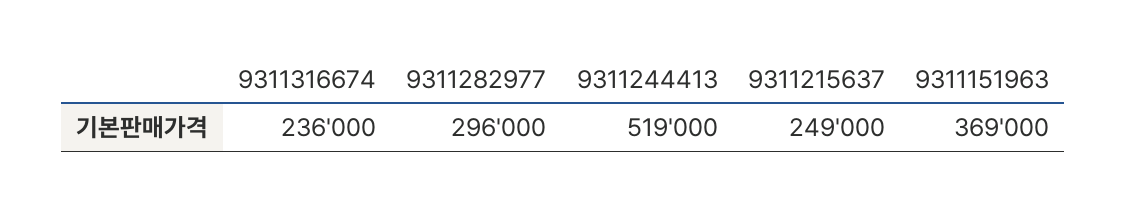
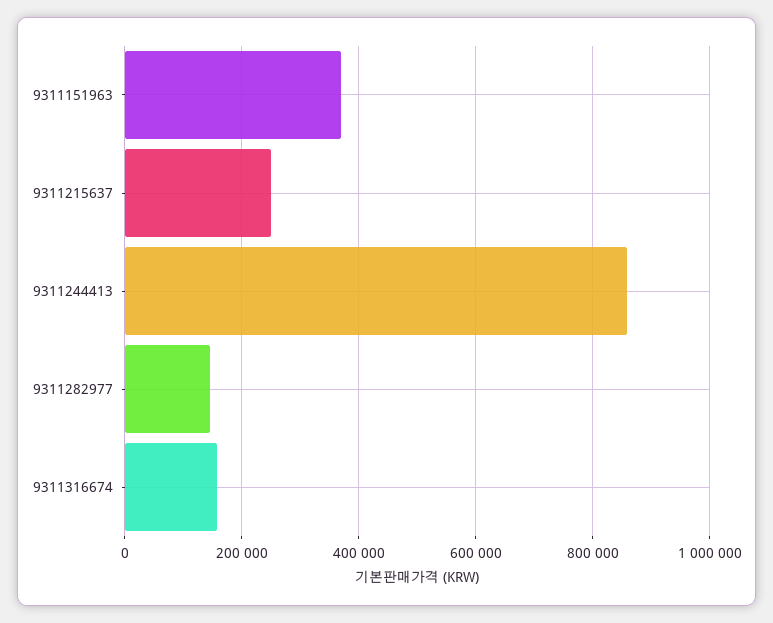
  {
-   "9311316674": 236000,
+   "9311316674": 160000,
-   "9311282977": 296000,
+   "9311282977": 140000,
-   "9311244413": 519000,
+   "9311244413": 860000,
    "9311215637": 249000,
    "9311151963": 369000
  }

